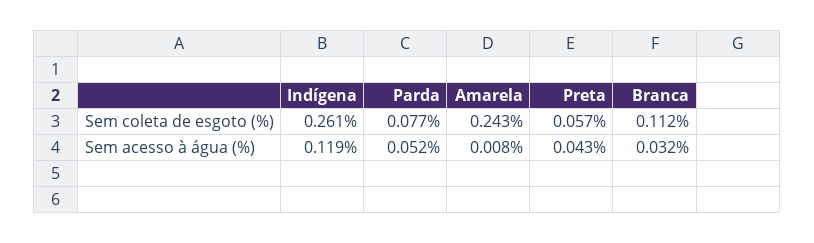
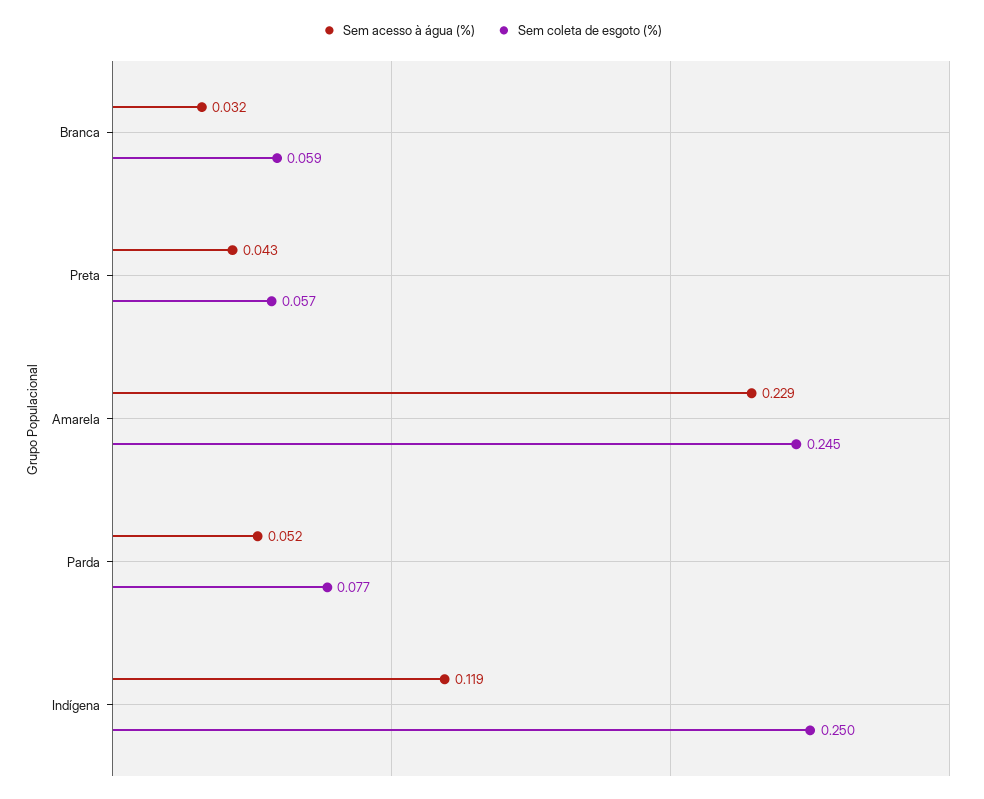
  {
    "Sem coleta de esgoto (%)": {
-     "Indígena": 0.261,
+     "Indígena": 0.25,
      "Parda": 0.077,
-     "Amarela": 0.243,
+     "Amarela": 0.245,
      "Preta": 0.057,
-     "Branca": 0.112
+     "Branca": 0.059
    },
    "Sem acesso à água (%)": {
      "Indígena": 0.119,
      "Parda": 0.052,
-     "Amarela": 0.008,
+     "Amarela": 0.229,
      "Preta": 0.043,
      "Branca": 0.032
    }
  }

